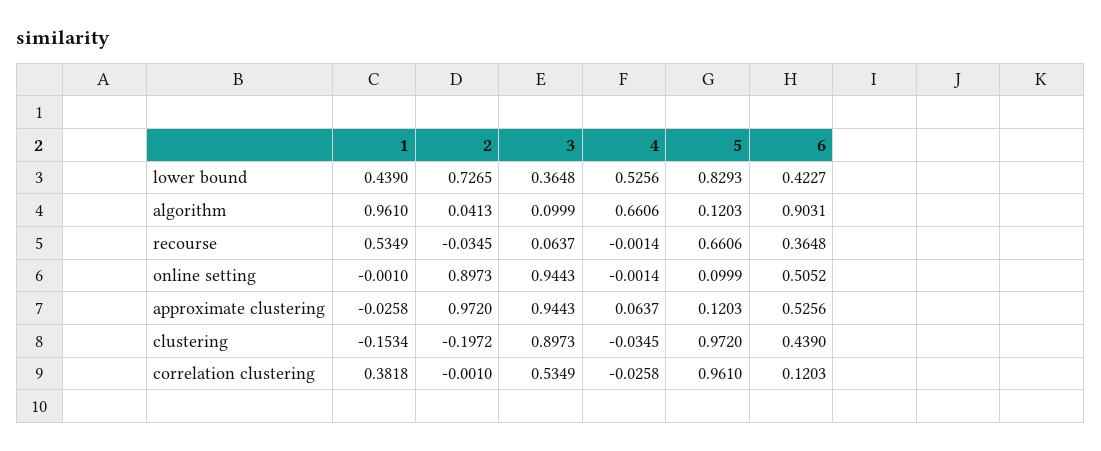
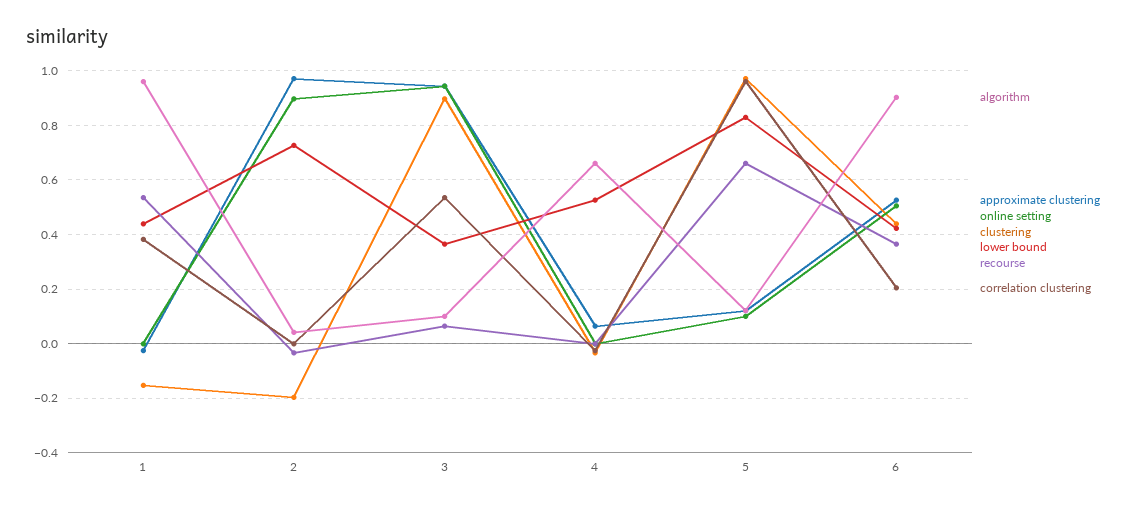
  {
    "lower bound": {
      "1": 0.439,
      "2": 0.7265,
      "3": 0.3648,
      "4": 0.5256,
      "5": 0.8293,
      "6": 0.4227
    },
    "algorithm": {
      "1": 0.961,
      "2": 0.0413,
      "3": 0.0999,
      "4": 0.6606,
      "5": 0.1203,
      "6": 0.9031
    },
    "recourse": {
      "1": 0.5349,
      "2": -0.0345,
      "3": 0.0637,
      "4": -0.0014,
      "5": 0.6606,
      "6": 0.3648
    },
    "online setting": {
      "1": -0.001,
      "2": 0.8973,
      "3": 0.9443,
      "4": -0.0014,
      "5": 0.0999,
      "6": 0.5052
    },
    "approximate clustering": {
      "1": -0.0258,
      "2": 0.972,
      "3": 0.9443,
      "4": 0.0637,
      "5": 0.1203,
      "6": 0.5256
    },
    "clustering": {
      "1": -0.1534,
      "2": -0.1972,
      "3": 0.8973,
      "4": -0.0345,
      "5": 0.972,
      "6": 0.439
    },
    "correlation clustering": {
      "1": 0.3818,
      "2": -0.001,
      "3": 0.5349,
      "4": -0.0258,
      "5": 0.961,
-     "6": 0.1203
+     "6": 0.2
    }
  }

